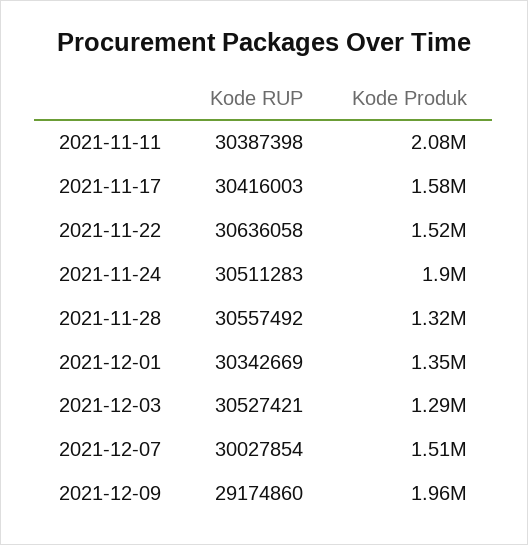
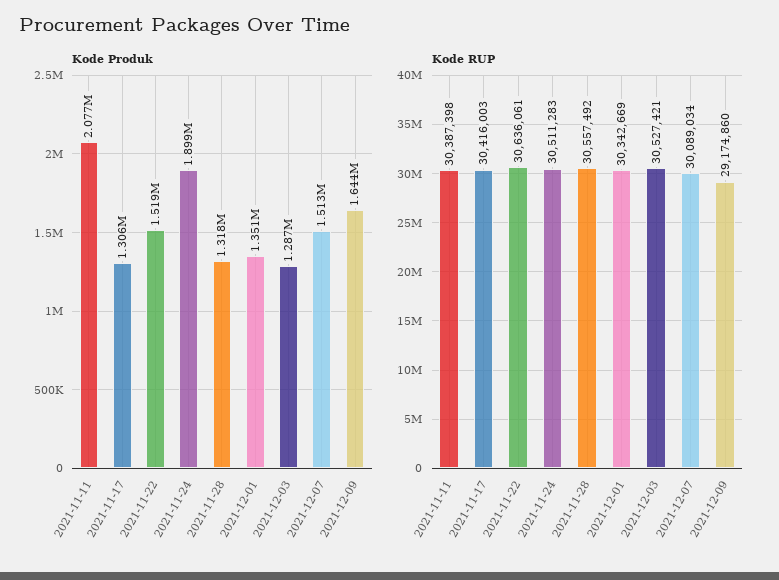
  {
    "Kode RUP": {
      "2021-11-11": 30387398,
      "2021-11-17": 30416003,
-     "2021-11-22": 30636058,
+     "2021-11-22": 30636061,
      "2021-11-24": 30511283,
      "2021-11-28": 30557492,
      "2021-12-01": 30342669,
      "2021-12-03": 30527421,
-     "2021-12-07": 30027854,
+     "2021-12-07": 30089034,
      "2021-12-09": 29174860
    },
    "Kode Produk": {
      "2021-11-11": 2077000,
-     "2021-11-17": 1580000,
+     "2021-11-17": 1306000,
      "2021-11-22": 1519000,
      "2021-11-24": 1899000,
      "2021-11-28": 1318000,
      "2021-12-01": 1351000,
      "2021-12-03": 1287000,
      "2021-12-07": 1513000,
-     "2021-12-09": 1960000
+     "2021-12-09": 1644000
    }
  }

